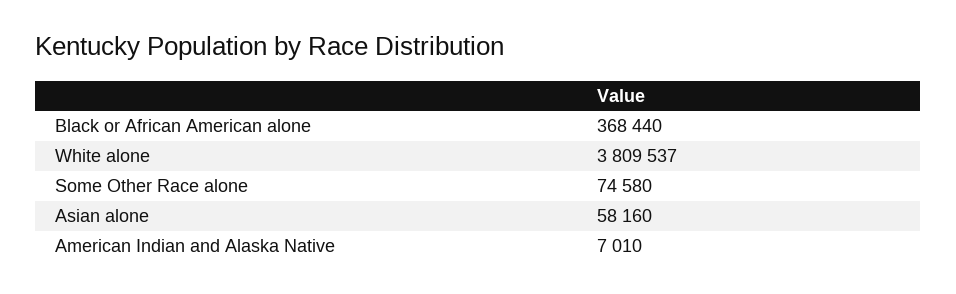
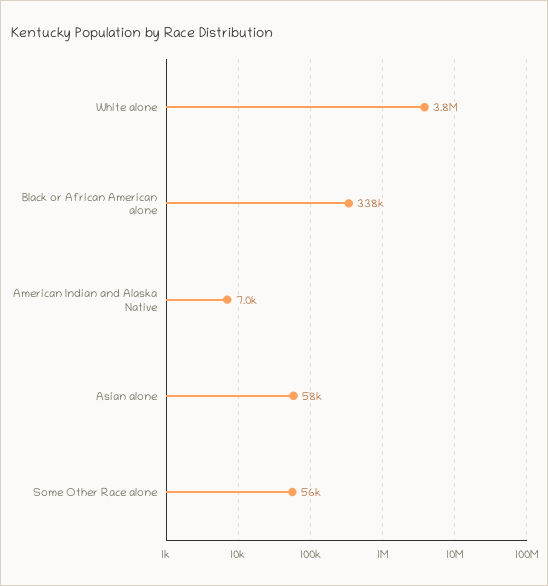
  {
-   "Black or African American alone": 368440,
+   "Black or African American alone": 338000,
    "White alone": 3809537,
-   "Some Other Race alone": 74580,
+   "Some Other Race alone": 56000,
    "Asian alone": 58160,
    "American Indian and Alaska Native": 7010
  }

